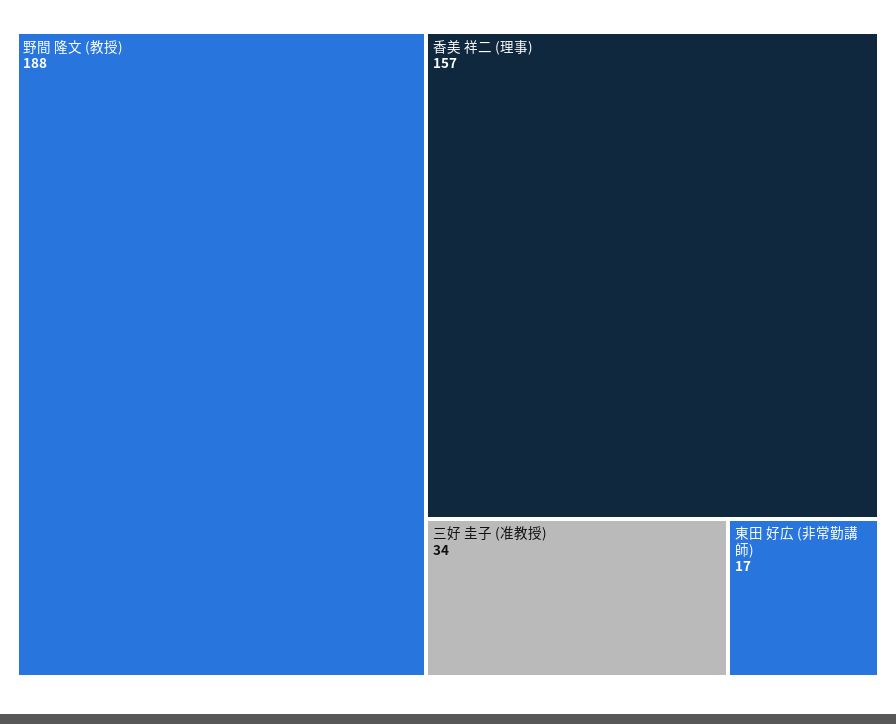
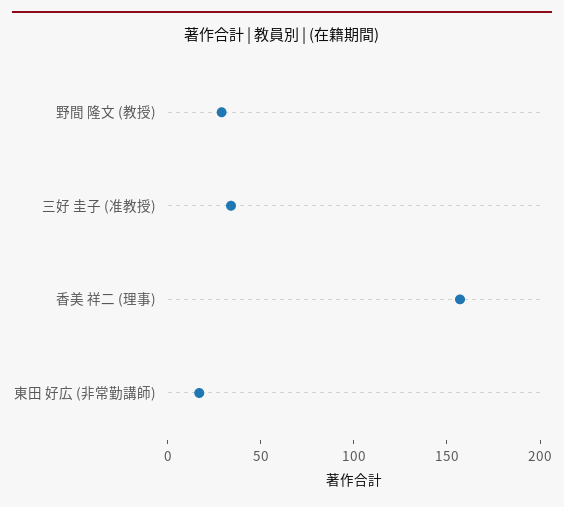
  {
-   "野間 隆文 (教授)": 188,
+   "野間 隆文 (教授)": 30,
    "香美 祥二 (理事)": 157,
    "三好 圭子 (准教授)": 34,
    "東田 好広 (非常勤講師)": 17
  }

